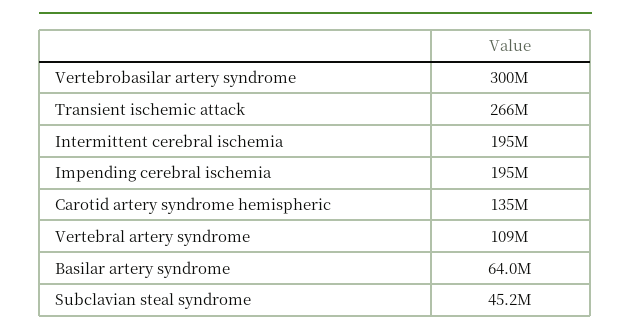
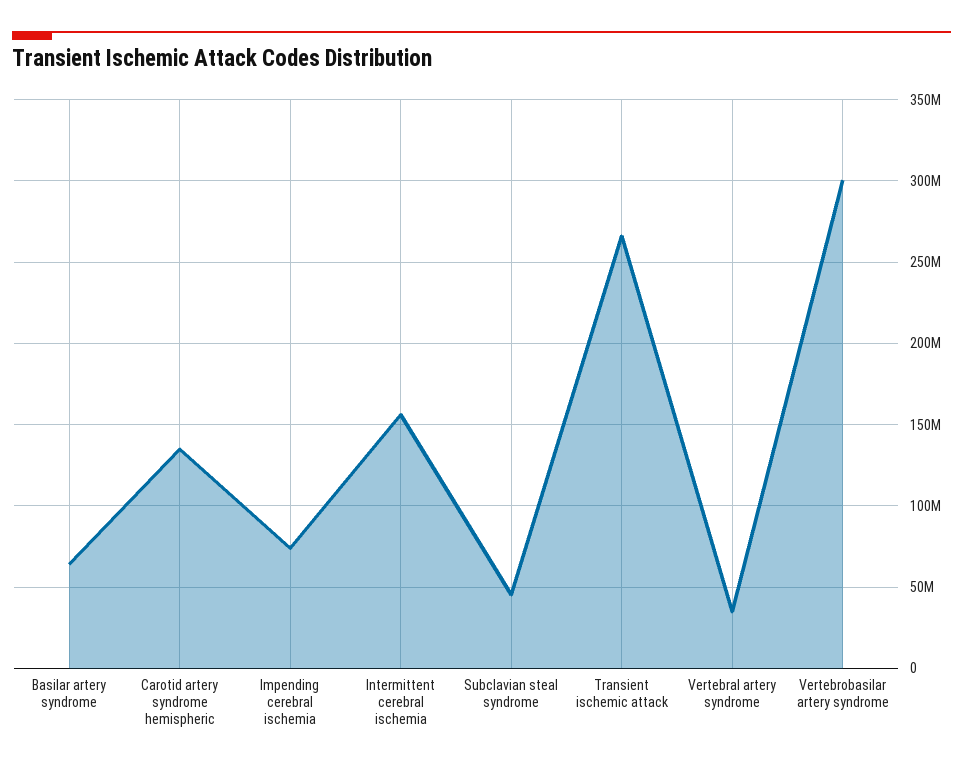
  {
    "Vertebrobasilar artery syndrome": 300000000,
    "Transient ischemic attack": 266000000,
-   "Intermittent cerebral ischemia": 195000000,
+   "Intermittent cerebral ischemia": 155000000,
-   "Impending cerebral ischemia": 195000000,
+   "Impending cerebral ischemia": 75000000,
    "Carotid artery syndrome hemispheric": 135000000,
-   "Vertebral artery syndrome": 109000000,
+   "Vertebral artery syndrome": 35000000,
    "Basilar artery syndrome": 64000000,
    "Subclavian steal syndrome": 45200000
  }

